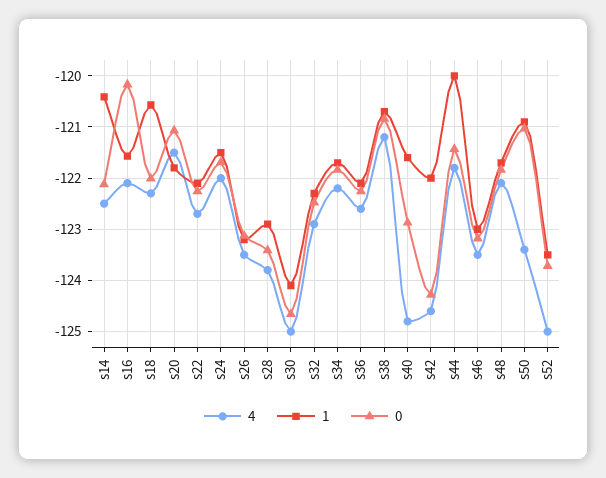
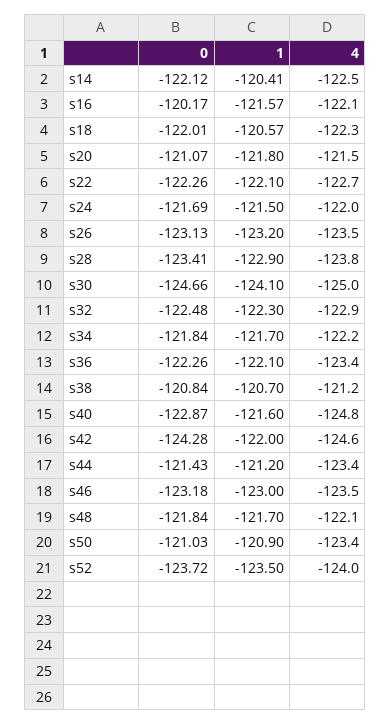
  {
    "4": {
      "s14": -122.5,
      "s16": -122.1,
      "s18": -122.3,
      "s20": -121.5,
      "s22": -122.7,
      "s24": -122,
      "s26": -123.5,
      "s28": -123.8,
      "s30": -125,
      "s32": -122.9,
      "s34": -122.2,
-     "s36": -122.6,
+     "s36": -123.4,
      "s38": -121.2,
      "s40": -124.8,
      "s42": -124.6,
-     "s44": -121.8,
+     "s44": -123.4,
      "s46": -123.5,
      "s48": -122.1,
      "s50": -123.4,
-     "s52": -125
+     "s52": -124
    },
    "1": {
      "s14": -120.41,
      "s16": -121.57,
      "s18": -120.57,
      "s20": -121.8,
      "s22": -122.1,
      "s24": -121.5,
      "s26": -123.2,
      "s28": -122.9,
      "s30": -124.1,
      "s32": -122.3,
      "s34": -121.7,
      "s36": -122.1,
      "s38": -120.7,
      "s40": -121.6,
      "s42": -122,
-     "s44": -120,
+     "s44": -121.2,
      "s46": -123,
      "s48": -121.7,
      "s50": -120.9,
      "s52": -123.5
    },
    "0": {
      "s14": -122.12,
      "s16": -120.17,
      "s18": -122.01,
      "s20": -121.07,
      "s22": -122.26,
      "s24": -121.69,
      "s26": -123.13,
      "s28": -123.41,
      "s30": -124.66,
      "s32": -122.48,
      "s34": -121.84,
      "s36": -122.26,
      "s38": -120.84,
      "s40": -122.87,
      "s42": -124.28,
      "s44": -121.43,
      "s46": -123.18,
      "s48": -121.84,
      "s50": -121.03,
      "s52": -123.72
    }
  }

